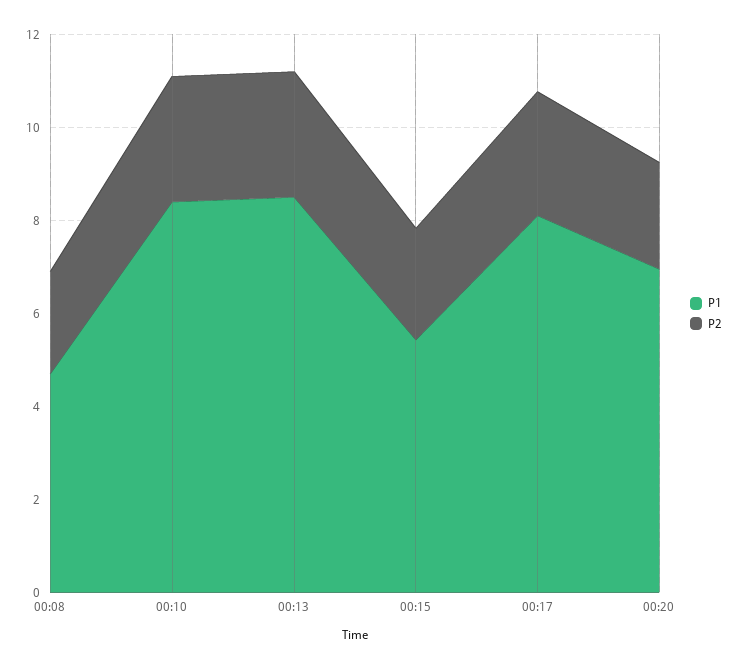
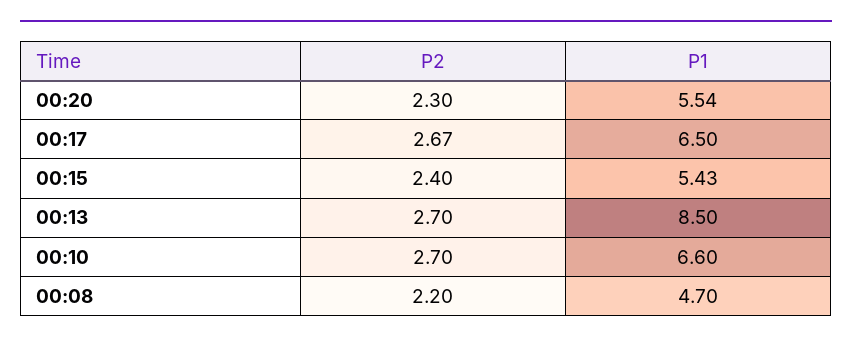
  {
    "P1": {
      "00:08": 4.7,
-     "00:10": 8.5,
+     "00:10": 6.6,
      "00:13": 8.5,
      "00:15": 5.43,
-     "00:17": 8,
+     "00:17": 6.5,
-     "00:20": 7
+     "00:20": 5.54
    },
    "P2": {
      "00:08": 2.2,
      "00:10": 2.7,
      "00:13": 2.7,
      "00:15": 2.4,
      "00:17": 2.67,
      "00:20": 2.3
    }
  }

